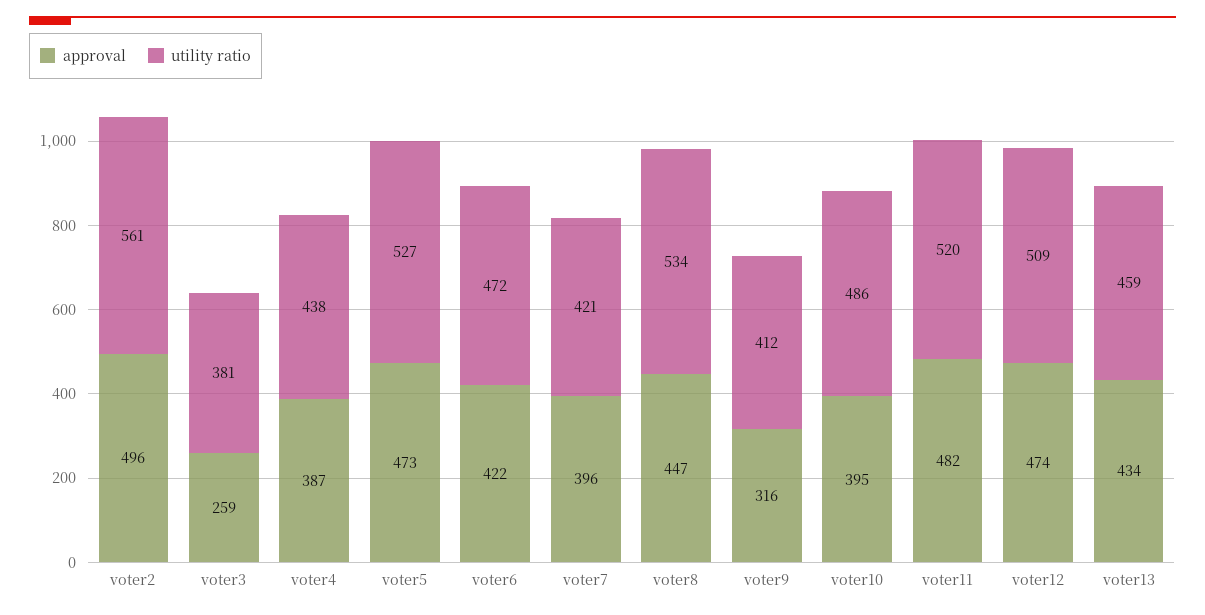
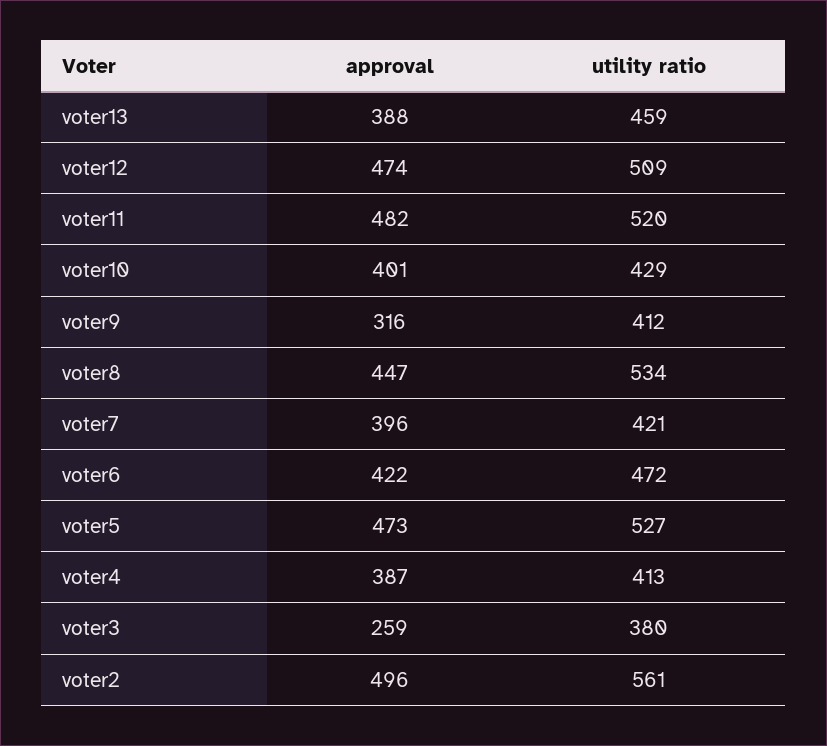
  {
    "approval": {
      "voter2": 496,
      "voter3": 259,
      "voter4": 387,
      "voter5": 473,
      "voter6": 422,
      "voter7": 396,
      "voter8": 447,
      "voter9": 316,
-     "voter10": 395,
+     "voter10": 401,
      "voter11": 482,
      "voter12": 474,
-     "voter13": 434
+     "voter13": 388
    },
    "utility ratio": {
      "voter2": 561,
-     "voter3": 381,
+     "voter3": 380,
-     "voter4": 438,
+     "voter4": 413,
      "voter5": 527,
      "voter6": 472,
      "voter7": 421,
      "voter8": 534,
      "voter9": 412,
-     "voter10": 486,
+     "voter10": 429,
      "voter11": 520,
      "voter12": 509,
      "voter13": 459
    }
  }

